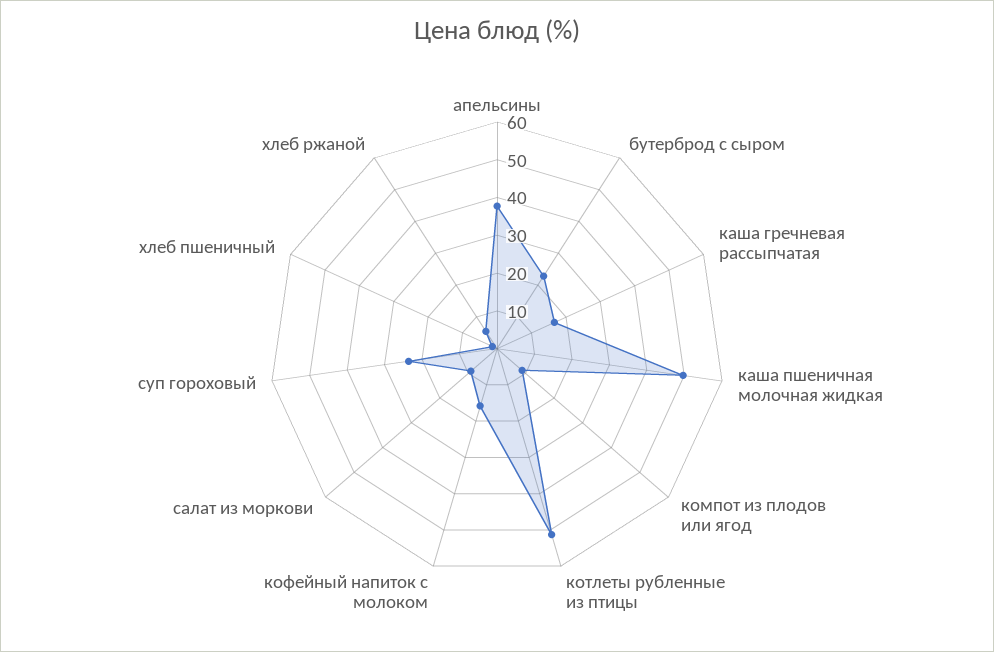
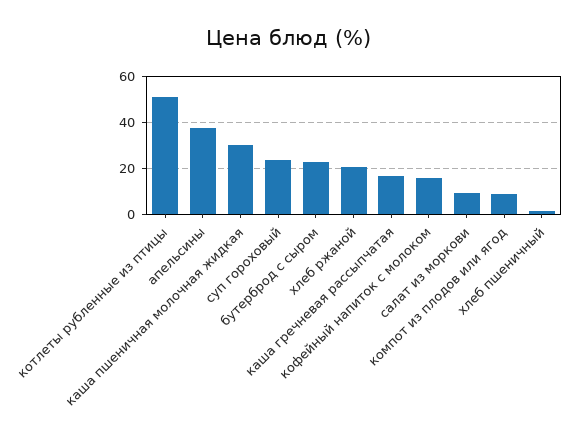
  {
    "апельсины": 37.5,
    "бутерброд с сыром": 22.5,
    "каша гречневая рассыпчатая": 17.5,
-   "каша пшеничная молочная жидкая": 50,
+   "каша пшеничная молочная жидкая": 30,
    "компот из плодов или ягод": 10,
    "котлеты рубленные из птицы": 52.5,
    "кофейный напиток с молоком": 15,
    "салат из моркови": 10,
    "суп гороховый": 22.5,
    "хлеб пшеничный": 2.5,
-   "хлеб ржаной": 5
+   "хлеб ржаной": 20
  }

